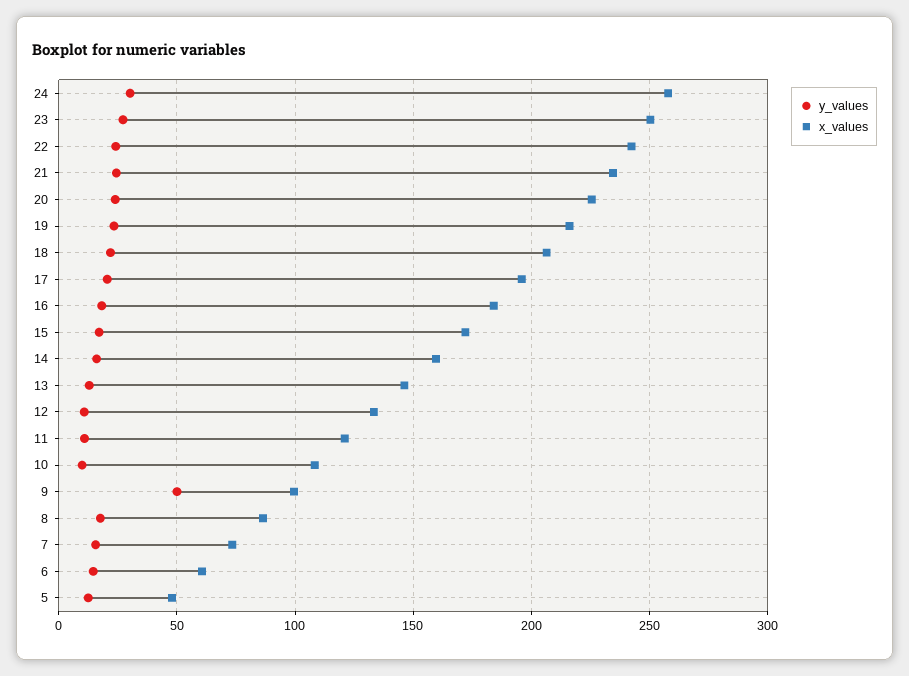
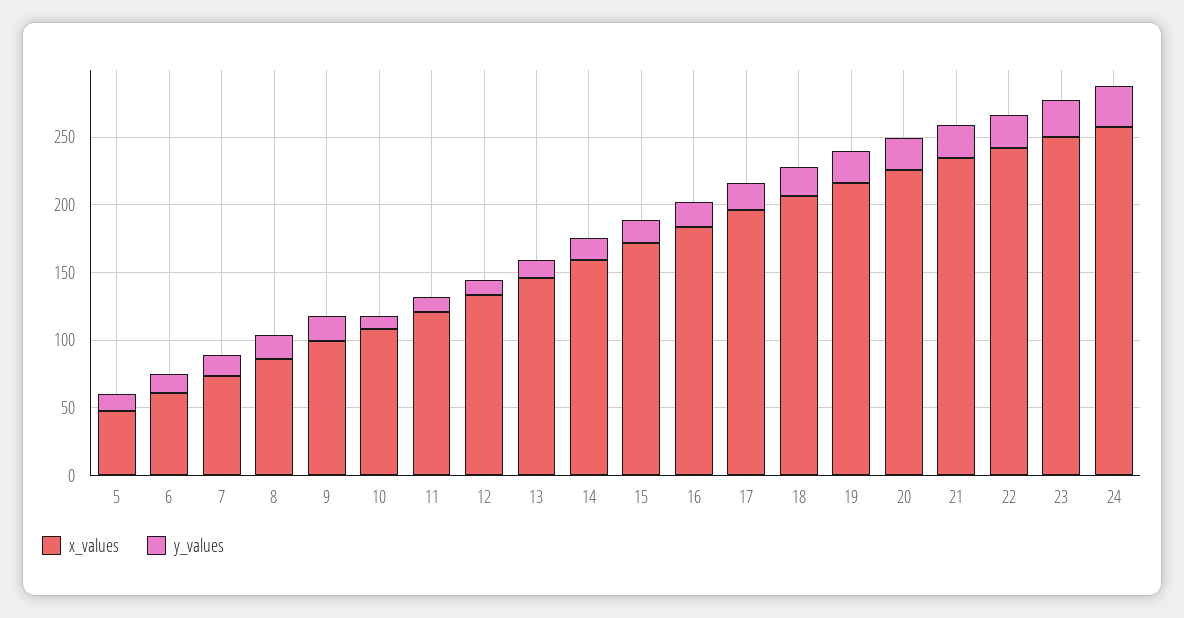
  {
    "y_values": {
      "24": 30,
      "23": 25,
      "22": 25,
      "21": 25,
      "20": 25,
      "19": 25,
      "18": 20,
      "17": 20,
      "16": 20,
      "15": 15,
      "14": 15,
      "13": 15,
      "12": 10,
      "11": 10,
      "10": 10,
-     "9": 50,
+     "9": 20,
      "8": 20,
      "7": 15,
      "6": 15,
      "5": 15
    },
    "x_values": {
      "24": 260,
      "23": 250,
      "22": 240,
      "21": 235,
      "20": 225,
      "19": 215,
      "18": 205,
      "17": 195,
      "16": 185,
      "15": 170,
      "14": 160,
      "13": 145,
      "12": 135,
      "11": 120,
      "10": 110,
      "9": 100,
      "8": 85,
      "7": 75,
      "6": 60,
      "5": 50
    }
  }

